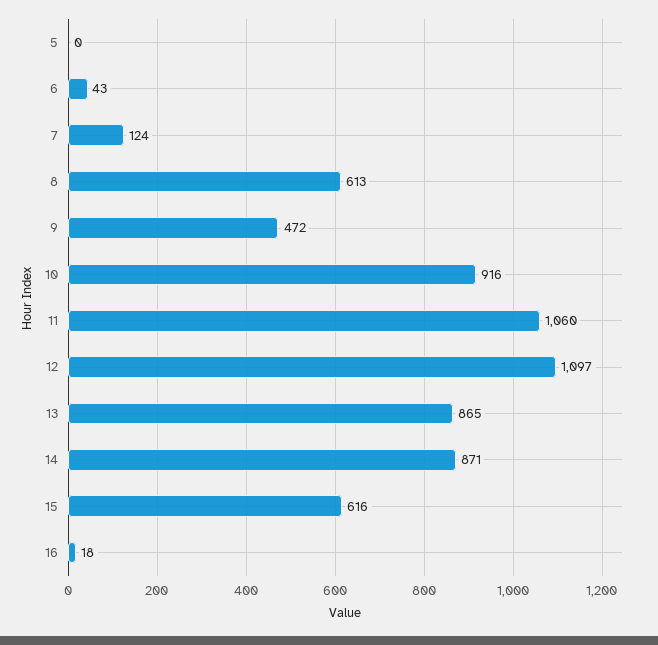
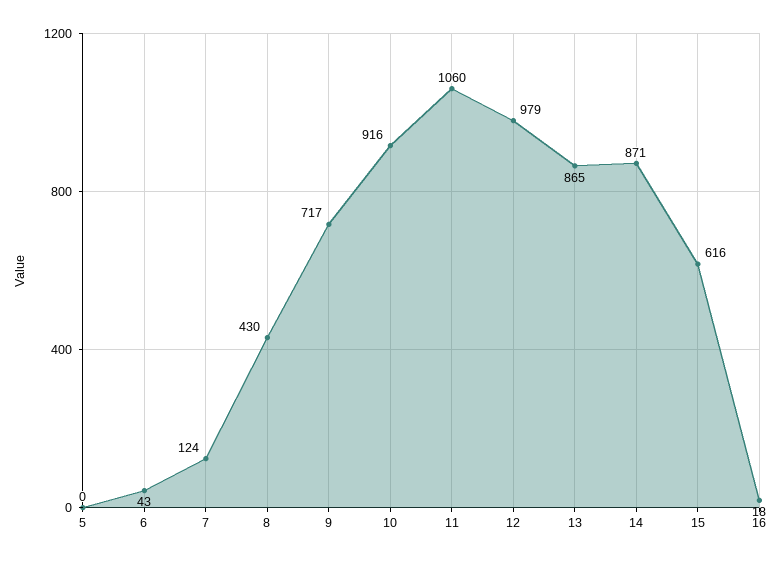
  {
    "5": 0,
    "6": 43,
    "7": 124,
-   "8": 613,
+   "8": 430,
-   "9": 472,
+   "9": 717,
    "10": 916,
    "11": 1060,
-   "12": 1097,
+   "12": 979,
    "13": 865,
    "14": 871,
    "15": 616,
    "16": 18
  }

